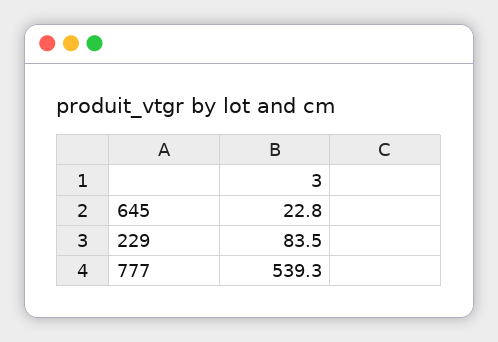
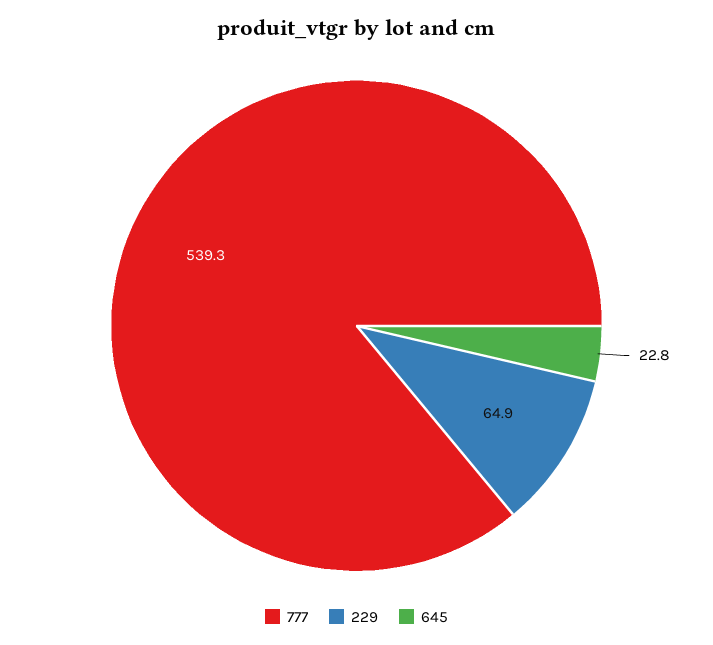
  {
    "645": 22.8,
-   "229": 83.5,
+   "229": 64.9,
    "777": 539.3
  }

